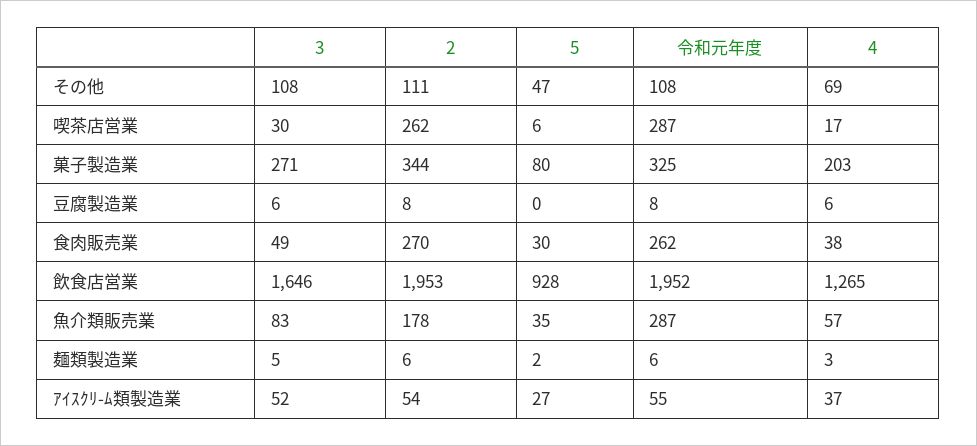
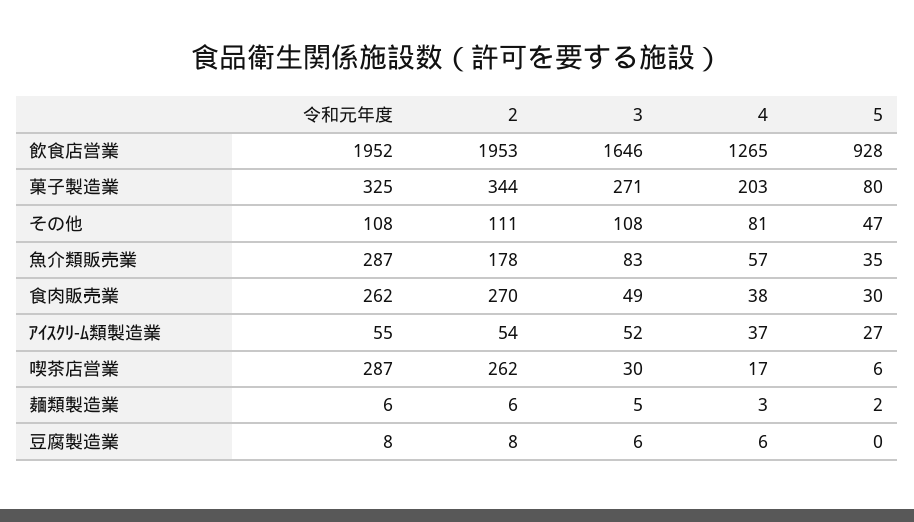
  {
    "3": {
      "その他": 108,
      "喫茶店営業": 30,
      "菓子製造業": 271,
      "豆腐製造業": 6,
      "食肉販売業": 49,
      "飲食店営業": 1646,
      "魚介類販売業": 83,
      "麺類製造業": 5,
      "ｱｲｽｸﾘ-ﾑ類製造業": 52
    },
    "2": {
      "その他": 111,
      "喫茶店営業": 262,
      "菓子製造業": 344,
      "豆腐製造業": 8,
      "食肉販売業": 270,
      "飲食店営業": 1953,
      "魚介類販売業": 178,
      "麺類製造業": 6,
      "ｱｲｽｸﾘ-ﾑ類製造業": 54
    },
    "5": {
      "その他": 47,
      "喫茶店営業": 6,
      "菓子製造業": 80,
      "豆腐製造業": 0,
      "食肉販売業": 30,
      "飲食店営業": 928,
      "魚介類販売業": 35,
      "麺類製造業": 2,
      "ｱｲｽｸﾘ-ﾑ類製造業": 27
    },
    "令和元年度": {
      "その他": 108,
      "喫茶店営業": 287,
      "菓子製造業": 325,
      "豆腐製造業": 8,
      "食肉販売業": 262,
      "飲食店営業": 1952,
      "魚介類販売業": 287,
      "麺類製造業": 6,
      "ｱｲｽｸﾘ-ﾑ類製造業": 55
    },
    "4": {
-     "その他": 69,
+     "その他": 81,
      "喫茶店営業": 17,
      "菓子製造業": 203,
      "豆腐製造業": 6,
      "食肉販売業": 38,
      "飲食店営業": 1265,
      "魚介類販売業": 57,
      "麺類製造業": 3,
      "ｱｲｽｸﾘ-ﾑ類製造業": 37
    }
  }

